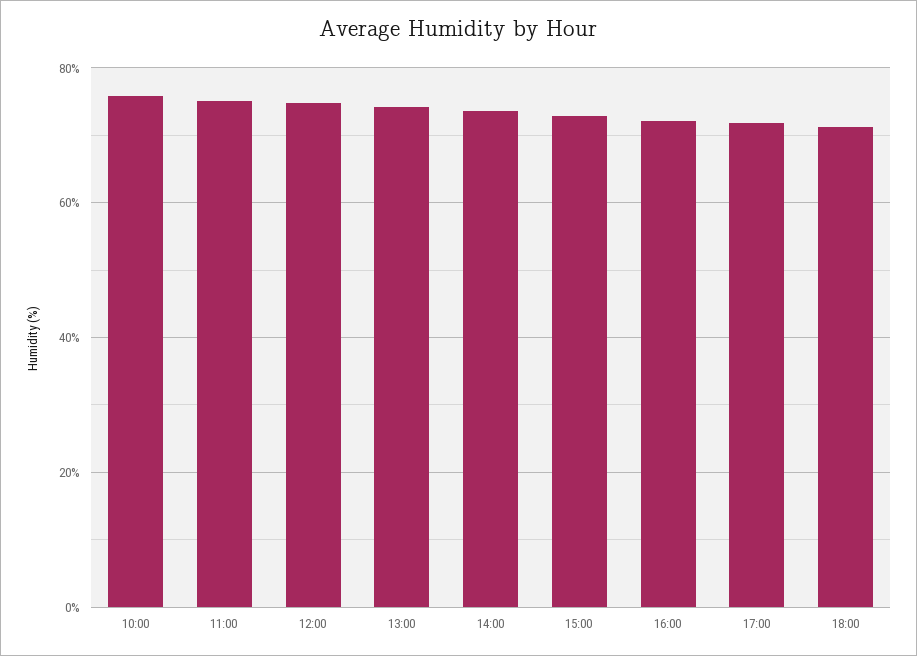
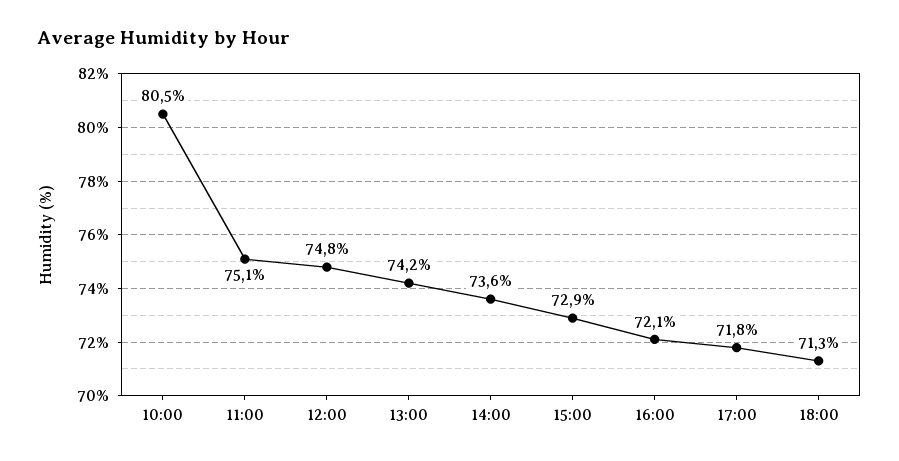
  {
-   "10:00": 76,
+   "10:00": 80.5,
    "11:00": 75.1,
    "12:00": 74.8,
    "13:00": 74.2,
    "14:00": 73.6,
    "15:00": 72.9,
    "16:00": 72.1,
    "17:00": 71.8,
    "18:00": 71.3
  }

